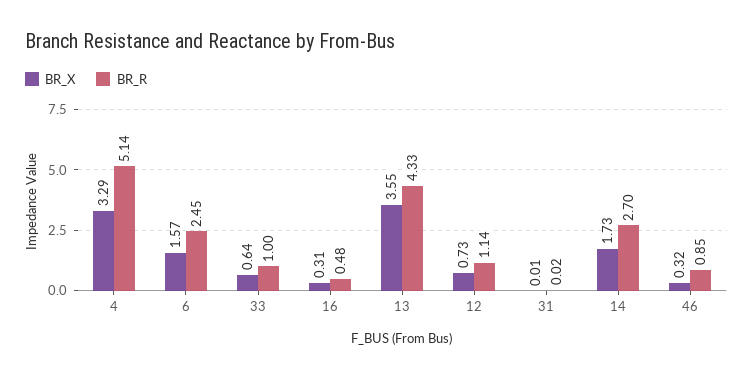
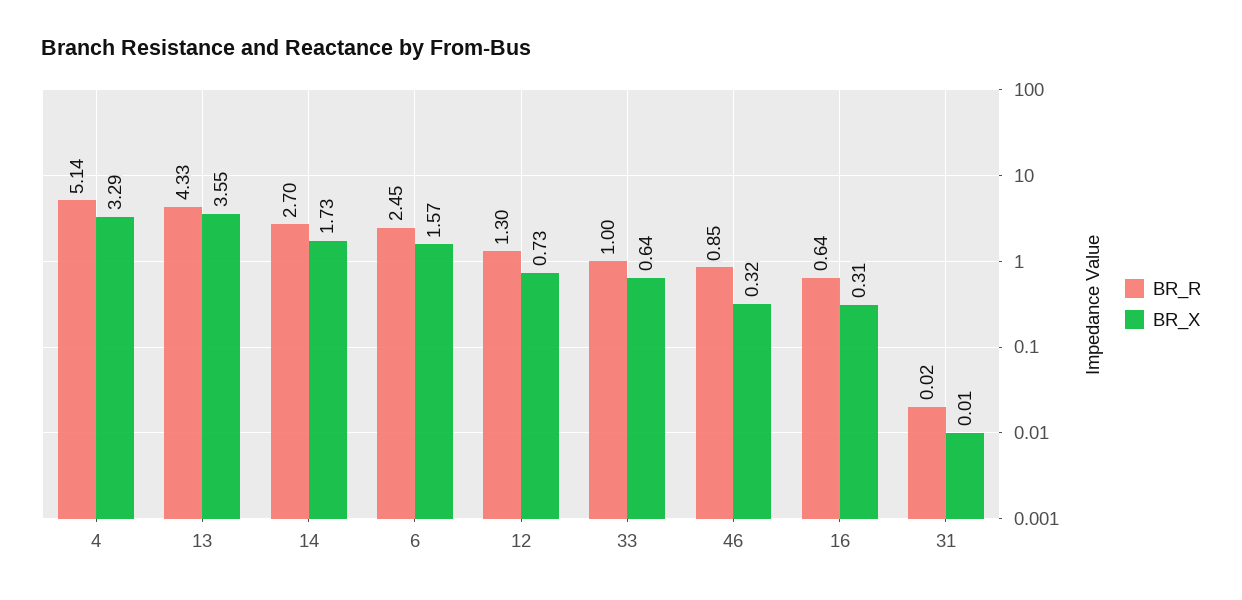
  {
    "BR_X": {
      "4": 3.29,
      "6": 1.57,
      "33": 0.64,
      "16": 0.31,
      "13": 3.55,
      "12": 0.73,
      "31": 0.01,
      "14": 1.73,
      "46": 0.32
    },
    "BR_R": {
      "4": 5.14,
      "6": 2.45,
      "33": 1,
-     "16": 0.48,
+     "16": 0.64,
      "13": 4.33,
-     "12": 1.14,
+     "12": 1.3,
      "31": 0.02,
      "14": 2.7,
      "46": 0.85
    }
  }

